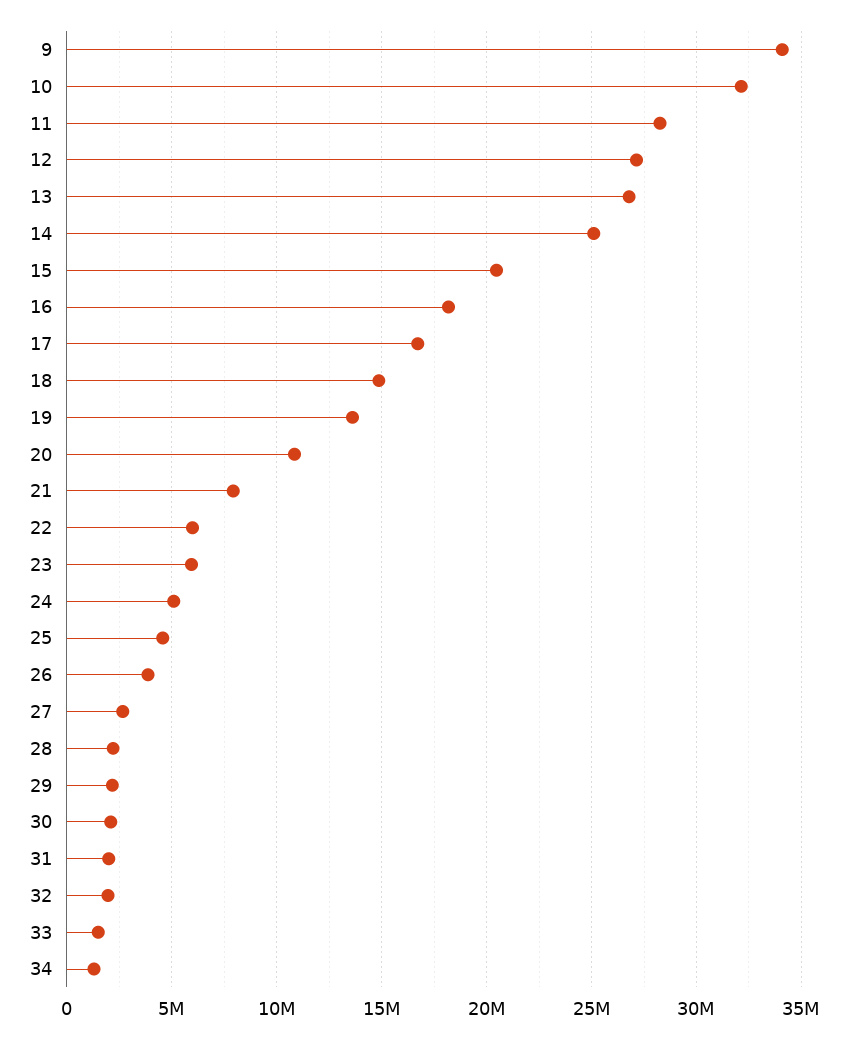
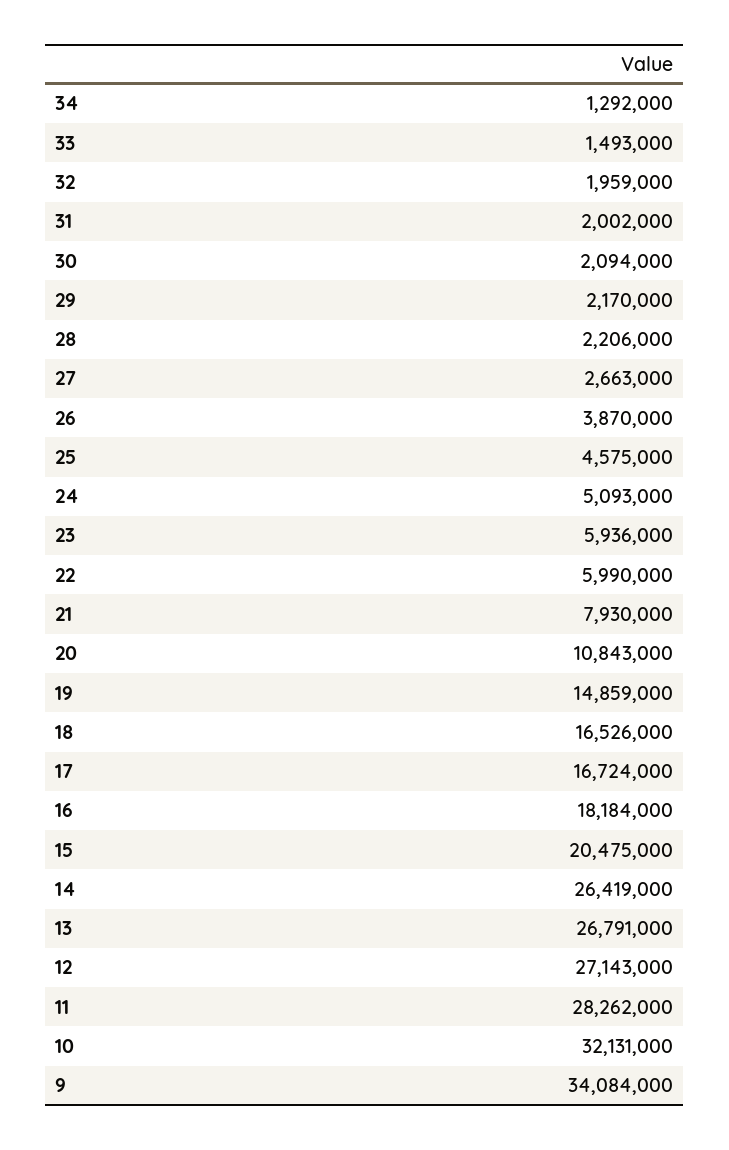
  {
    "9": 34084000,
    "10": 32131000,
    "11": 28262000,
    "12": 27143000,
    "13": 26791000,
-   "14": 25000000,
+   "14": 26419000,
    "15": 20475000,
    "16": 18184000,
    "17": 16724000,
-   "18": 15000000,
+   "18": 16526000,
-   "19": 13500000,
+   "19": 14859000,
    "20": 10843000,
    "21": 7930000,
    "22": 5990000,
    "23": 5936000,
    "24": 5093000,
    "25": 4575000,
    "26": 3870000,
    "27": 2663000,
    "28": 2206000,
    "29": 2170000,
    "30": 2094000,
    "31": 2002000,
    "32": 1959000,
    "33": 1493000,
    "34": 1292000
  }

